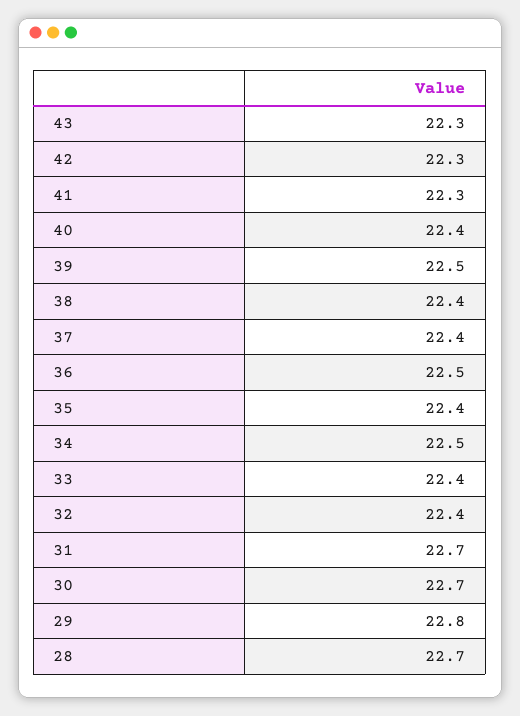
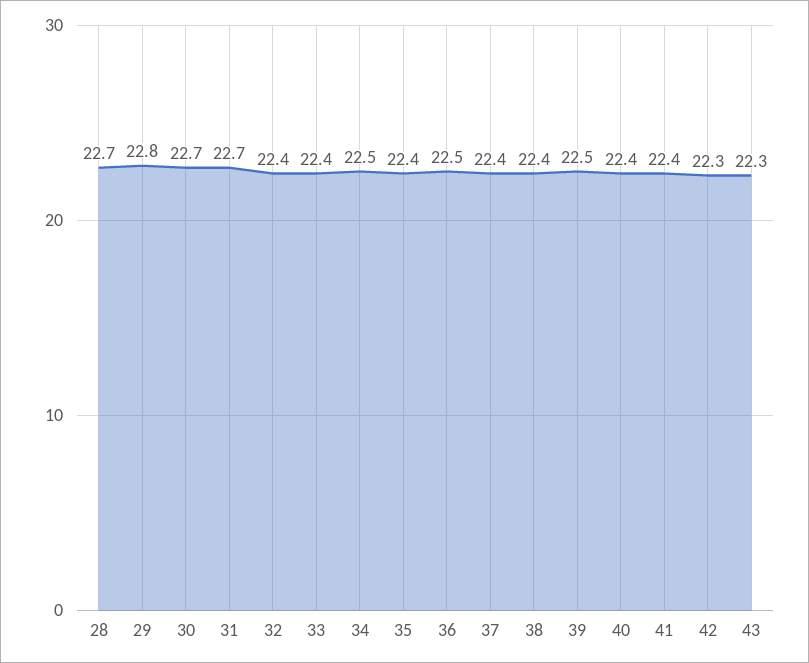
  {
    "43": 22.3,
    "42": 22.3,
-   "41": 22.3,
+   "41": 22.4,
    "40": 22.4,
    "39": 22.5,
    "38": 22.4,
    "37": 22.4,
    "36": 22.5,
    "35": 22.4,
    "34": 22.5,
    "33": 22.4,
    "32": 22.4,
    "31": 22.7,
    "30": 22.7,
    "29": 22.8,
    "28": 22.7
  }

